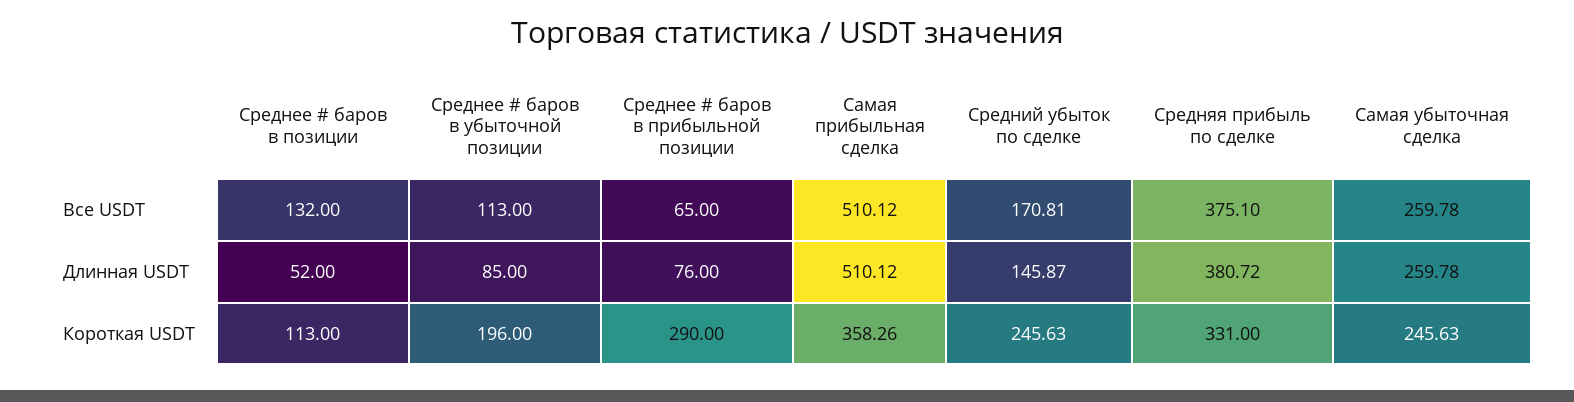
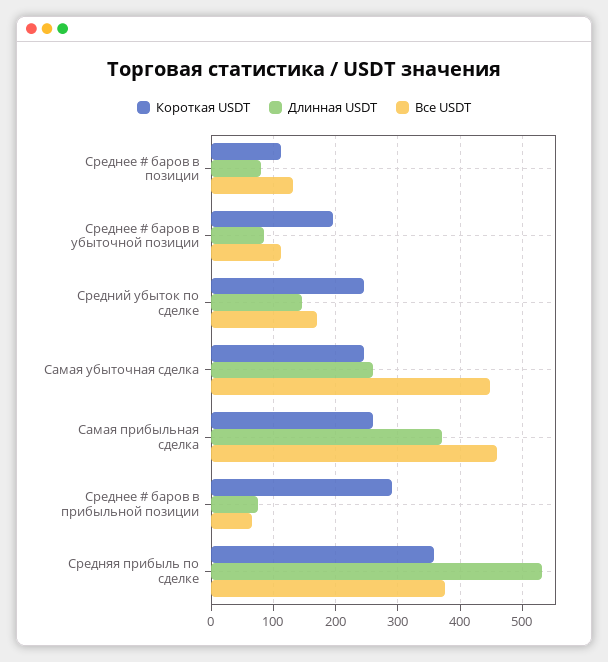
  {
    "Все USDT": {
      "Среднее # баров в позиции": 132,
      "Среднее # баров в убыточной позиции": 113,
      "Среднее # баров в прибыльной позиции": 65,
-     "Самая прибыльная сделка": 510.12,
+     "Самая прибыльная сделка": 460,
      "Средний убыток по сделке": 170.81,
      "Средняя прибыль по сделке": 375.1,
-     "Самая убыточная сделка": 259.78
+     "Самая убыточная сделка": 450
    },
    "Длинная USDT": {
-     "Среднее # баров в позиции": 52,
+     "Среднее # баров в позиции": 80,
      "Среднее # баров в убыточной позиции": 85,
      "Среднее # баров в прибыльной позиции": 76,
-     "Самая прибыльная сделка": 510.12,
+     "Самая прибыльная сделка": 370,
      "Средний убыток по сделке": 145.87,
-     "Средняя прибыль по сделке": 380.72,
+     "Средняя прибыль по сделке": 530,
      "Самая убыточная сделка": 259.78
    },
    "Короткая USDT": {
      "Среднее # баров в позиции": 113,
      "Среднее # баров в убыточной позиции": 196,
      "Среднее # баров в прибыльной позиции": 290,
-     "Самая прибыльная сделка": 358.26,
+     "Самая прибыльная сделка": 260,
      "Средний убыток по сделке": 245.63,
-     "Средняя прибыль по сделке": 331,
+     "Средняя прибыль по сделке": 360,
      "Самая убыточная сделка": 245.63
    }
  }

